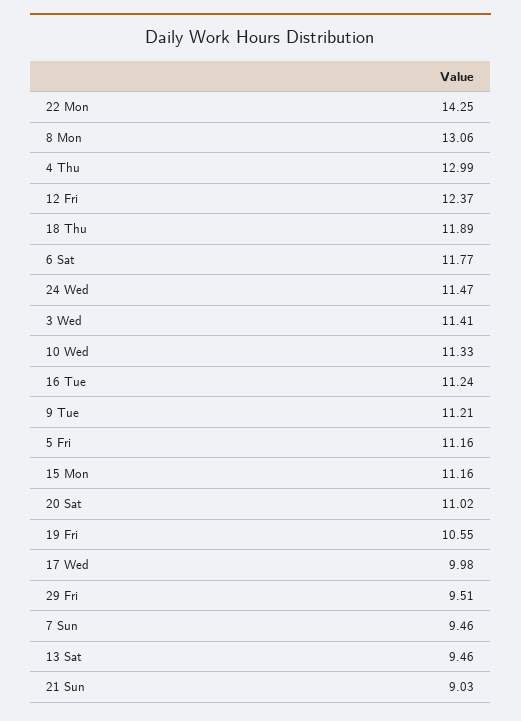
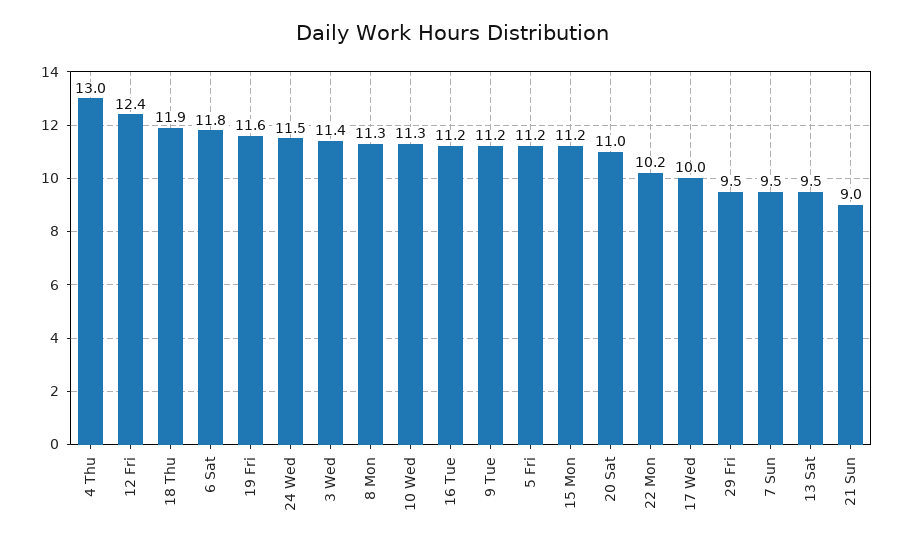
  {
-   "22 Mon": 14.25,
+   "22 Mon": 10.2,
-   "8 Mon": 13.06,
+   "8 Mon": 11.3,
    "4 Thu": 12.99,
    "12 Fri": 12.37,
    "18 Thu": 11.89,
    "6 Sat": 11.77,
    "24 Wed": 11.47,
    "3 Wed": 11.41,
    "10 Wed": 11.33,
    "16 Tue": 11.24,
    "9 Tue": 11.21,
    "5 Fri": 11.16,
    "15 Mon": 11.16,
    "20 Sat": 11.02,
-   "19 Fri": 10.55,
+   "19 Fri": 11.6,
    "17 Wed": 9.98,
    "29 Fri": 9.51,
    "7 Sun": 9.46,
    "13 Sat": 9.46,
    "21 Sun": 9.03
  }

